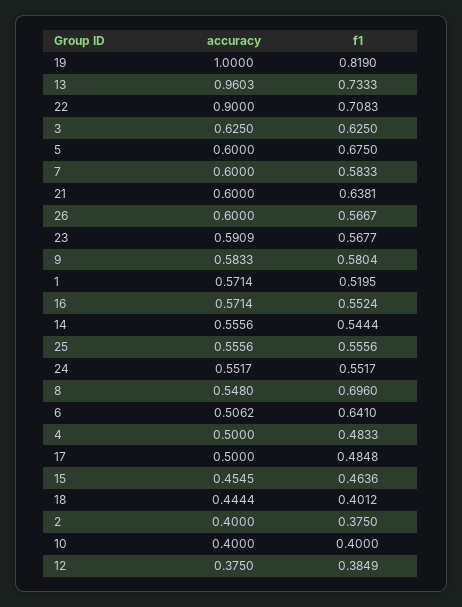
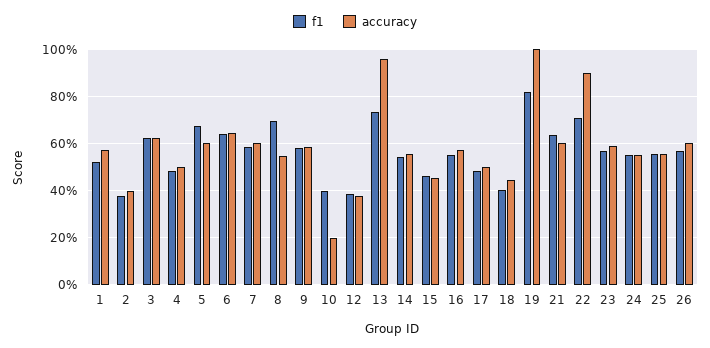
  {
    "accuracy": {
      "19": 1,
      "13": 0.9603,
      "22": 0.9,
      "3": 0.625,
      "5": 0.6,
      "7": 0.6,
      "21": 0.6,
      "26": 0.6,
      "23": 0.5909,
      "9": 0.5833,
      "1": 0.5714,
      "16": 0.5714,
      "14": 0.5556,
      "25": 0.5556,
      "24": 0.5517,
      "8": 0.548,
-     "6": 0.5062,
+     "6": 0.65,
      "4": 0.5,
      "17": 0.5,
      "15": 0.4545,
      "18": 0.4444,
      "2": 0.4,
-     "10": 0.4,
+     "10": 0.2,
      "12": 0.375
    },
    "f1": {
      "19": 0.819,
      "13": 0.7333,
      "22": 0.7083,
      "3": 0.625,
      "5": 0.675,
      "7": 0.5833,
      "21": 0.6381,
      "26": 0.5667,
      "23": 0.5677,
      "9": 0.5804,
      "1": 0.5195,
      "16": 0.5524,
      "14": 0.5444,
      "25": 0.5556,
      "24": 0.5517,
      "8": 0.696,
      "6": 0.641,
      "4": 0.4833,
      "17": 0.4848,
      "15": 0.4636,
      "18": 0.4012,
      "2": 0.375,
      "10": 0.4,
      "12": 0.3849
    }
  }

